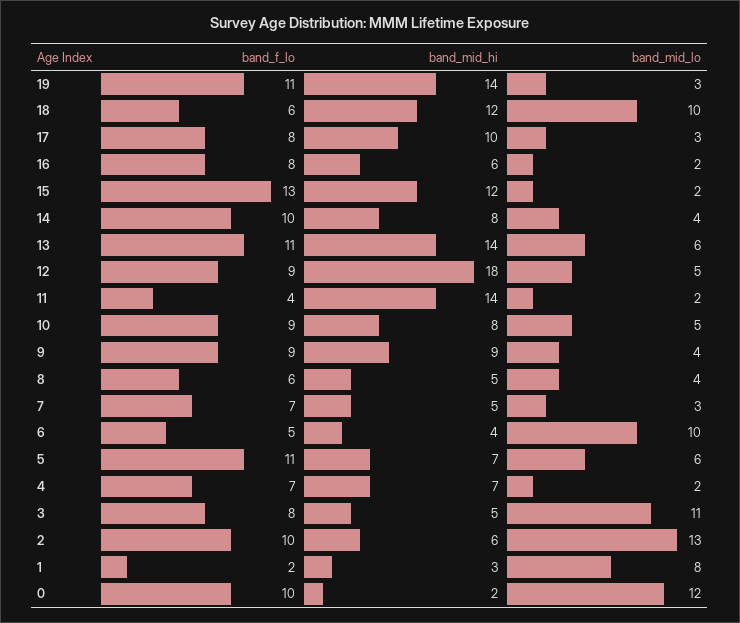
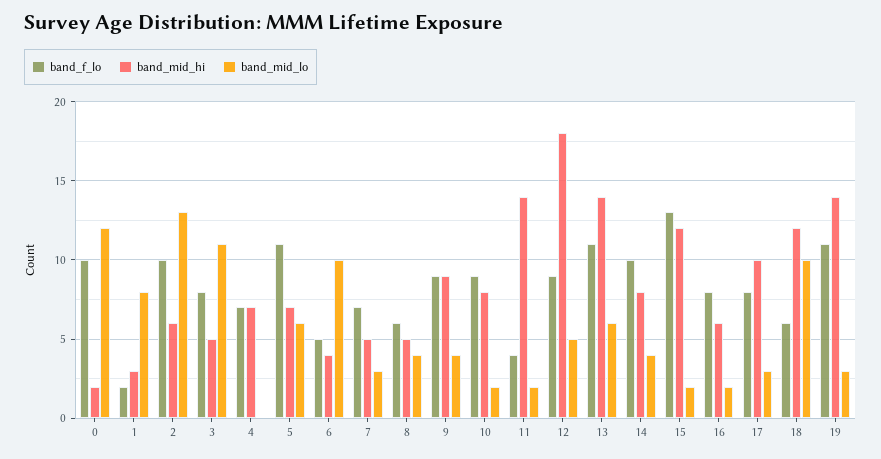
  {
    "band_f_lo": {
      "19": 11,
      "18": 6,
      "17": 8,
      "16": 8,
      "15": 13,
      "14": 10,
      "13": 11,
      "12": 9,
      "11": 4,
      "10": 9,
      "9": 9,
      "8": 6,
      "7": 7,
      "6": 5,
      "5": 11,
      "4": 7,
      "3": 8,
      "2": 10,
      "1": 2,
      "0": 10
    },
    "band_mid_hi": {
      "19": 14,
      "18": 12,
      "17": 10,
      "16": 6,
      "15": 12,
      "14": 8,
      "13": 14,
      "12": 18,
      "11": 14,
      "10": 8,
      "9": 9,
      "8": 5,
      "7": 5,
      "6": 4,
      "5": 7,
      "4": 7,
      "3": 5,
      "2": 6,
      "1": 3,
      "0": 2
    },
    "band_mid_lo": {
      "19": 3,
      "18": 10,
      "17": 3,
      "16": 2,
      "15": 2,
      "14": 4,
      "13": 6,
      "12": 5,
      "11": 2,
-     "10": 5,
+     "10": 2,
      "9": 4,
      "8": 4,
      "7": 3,
      "6": 10,
      "5": 6,
-     "4": 2,
+     "4": 0,
      "3": 11,
      "2": 13,
      "1": 8,
      "0": 12
    }
  }

